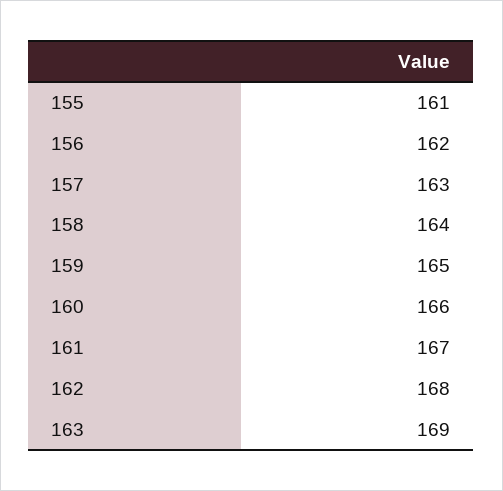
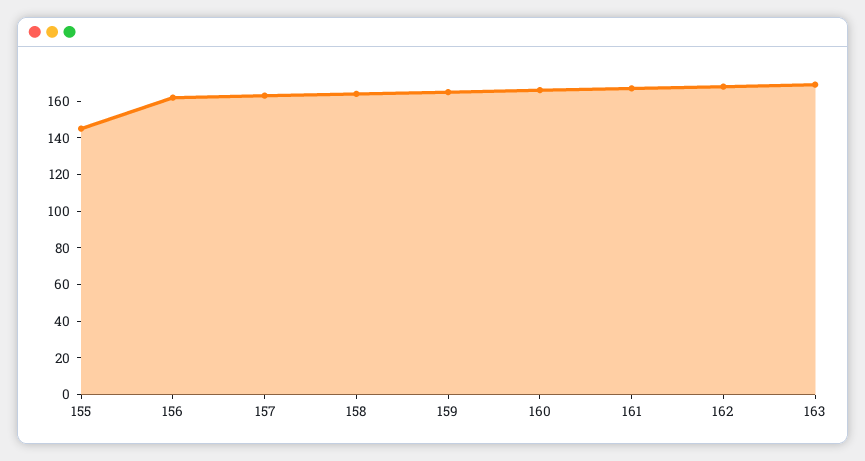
  {
-   "155": 161,
+   "155": 145,
    "156": 162,
    "157": 163,
    "158": 164,
    "159": 165,
    "160": 166,
    "161": 167,
    "162": 168,
    "163": 169
  }

